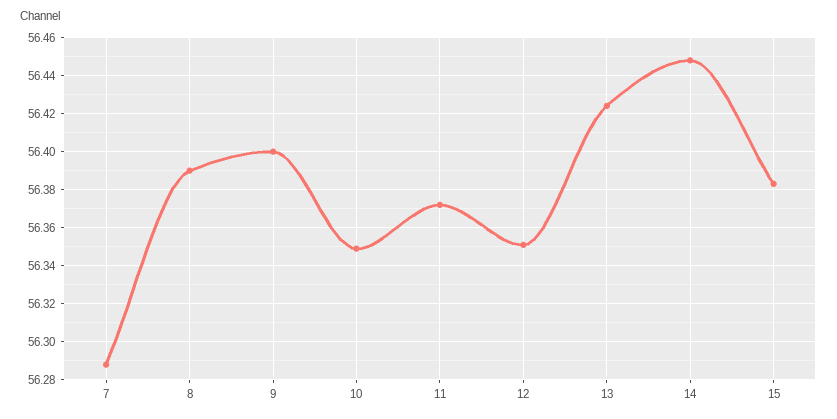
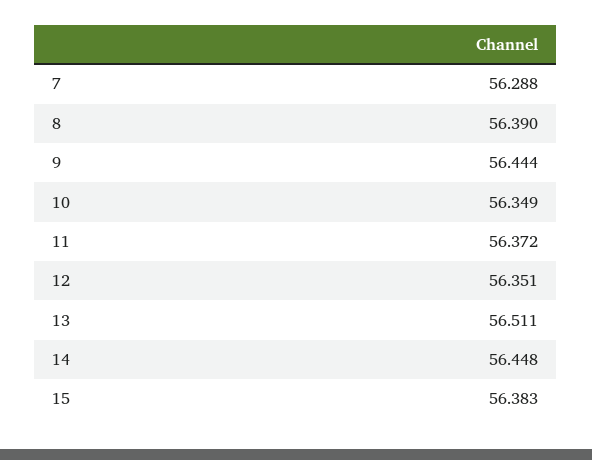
  {
    "7": 56.288,
    "8": 56.39,
-   "9": 56.4,
+   "9": 56.444,
    "10": 56.349,
    "11": 56.372,
    "12": 56.351,
-   "13": 56.425,
+   "13": 56.511,
    "14": 56.448,
    "15": 56.383
  }

